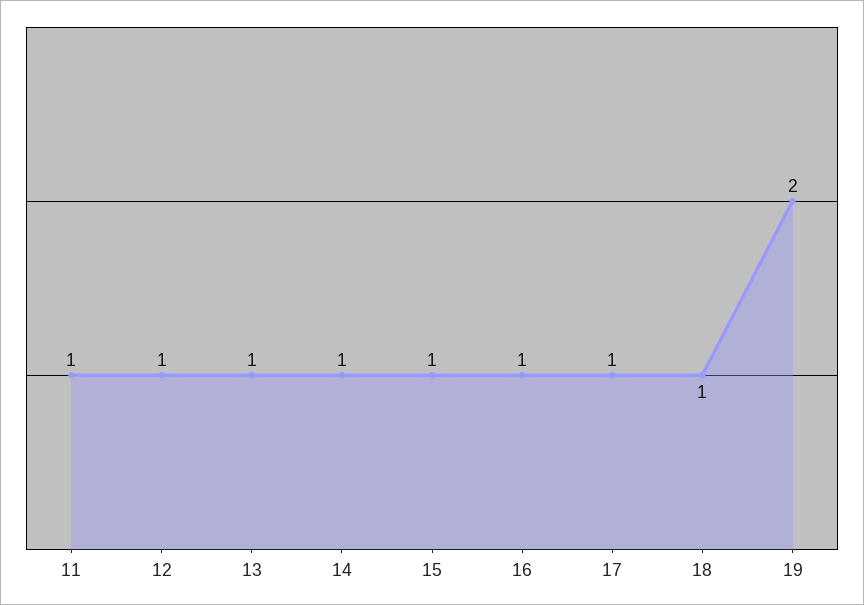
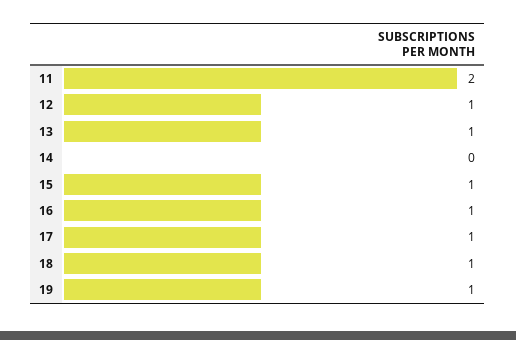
  {
-   "11": 1,
+   "11": 2,
    "12": 1,
    "13": 1,
-   "14": 1,
+   "14": 0,
    "15": 1,
    "16": 1,
    "17": 1,
    "18": 1,
-   "19": 2
+   "19": 1
  }

